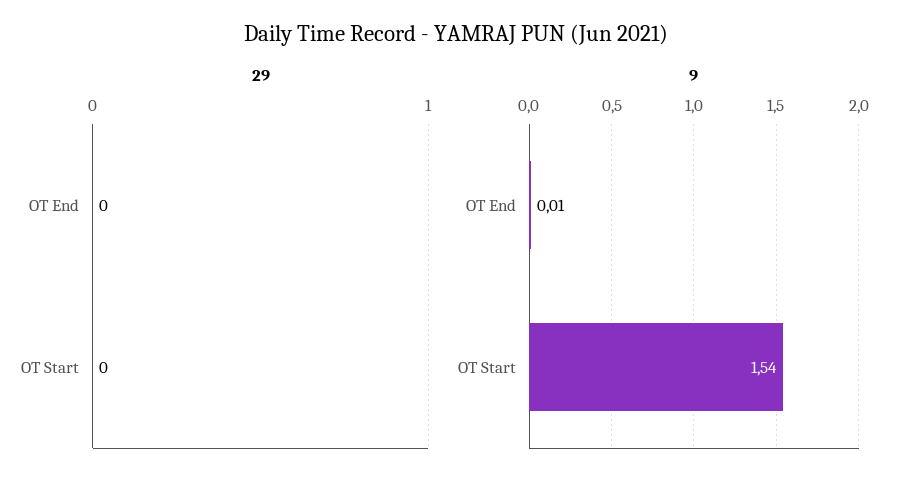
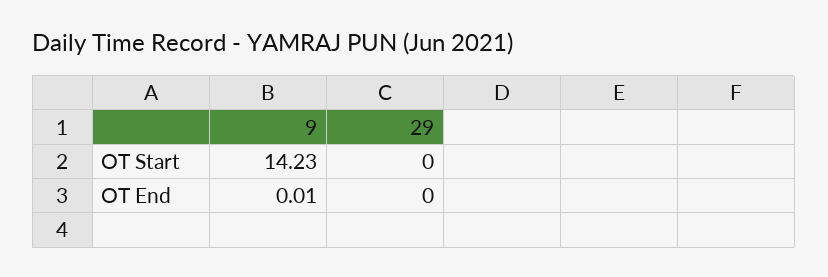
  {
    "29": {
      "OT End": 0,
      "OT Start": 0
    },
    "9": {
      "OT End": 0.01,
-     "OT Start": 1.54
+     "OT Start": 14.23
    }
  }

